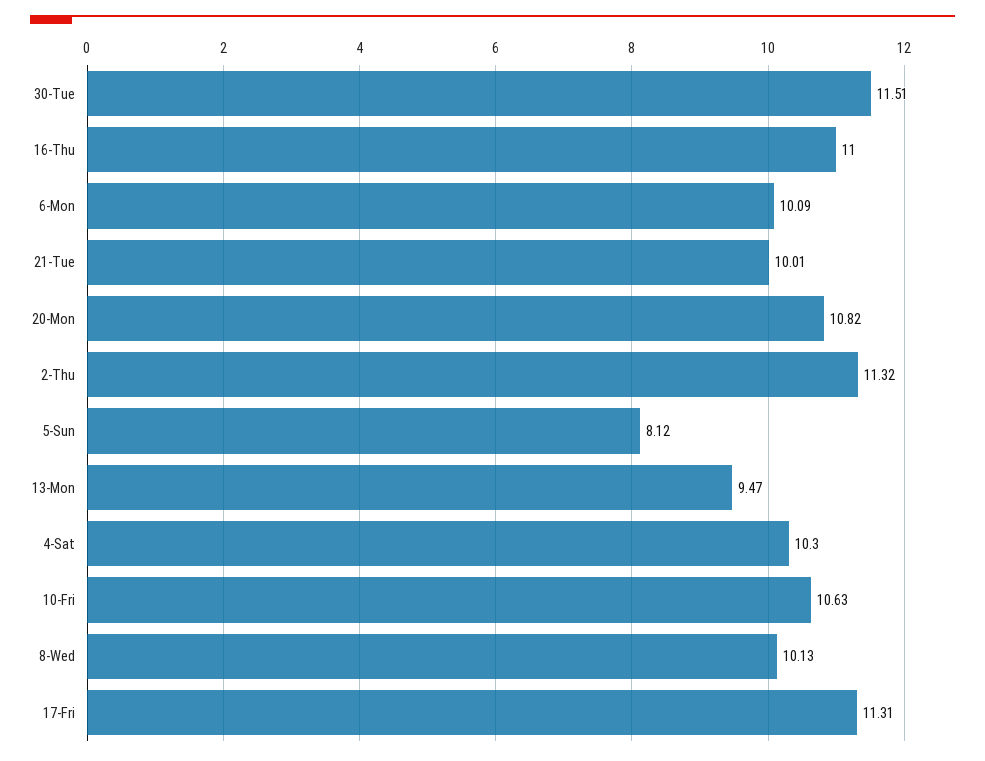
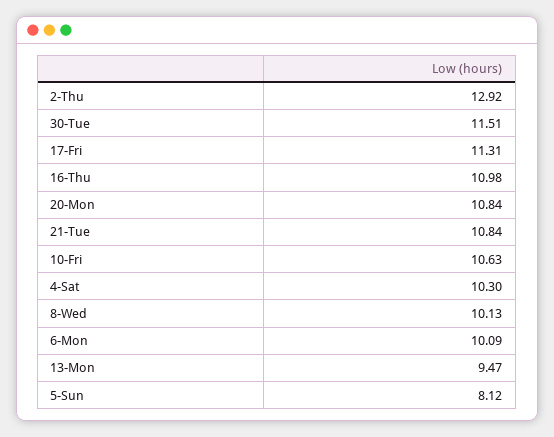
  {
    "30-Tue": 11.51,
-   "16-Thu": 11,
+   "16-Thu": 10.98,
    "6-Mon": 10.09,
-   "21-Tue": 10.01,
+   "21-Tue": 10.84,
-   "20-Mon": 10.82,
+   "20-Mon": 10.84,
-   "2-Thu": 11.32,
+   "2-Thu": 12.92,
    "5-Sun": 8.12,
    "13-Mon": 9.47,
    "4-Sat": 10.3,
    "10-Fri": 10.63,
    "8-Wed": 10.13,
    "17-Fri": 11.31
  }

